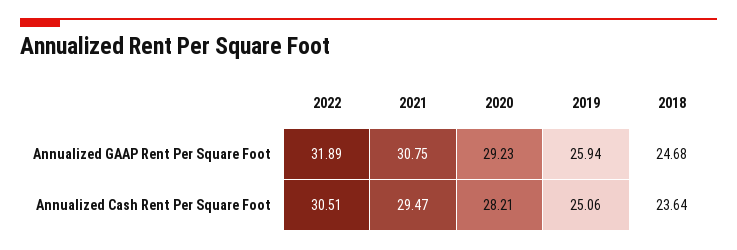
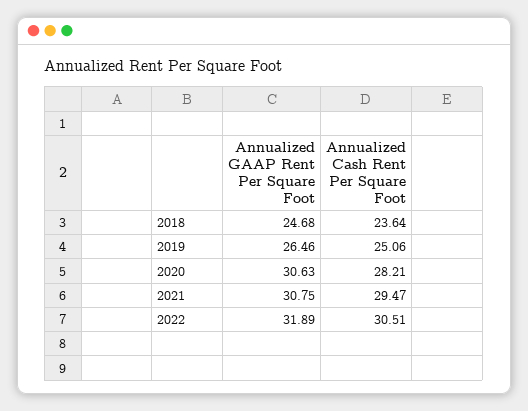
  {
    "2022": {
      "Annualized GAAP Rent Per Square Foot": 31.89,
      "Annualized Cash Rent Per Square Foot": 30.51
    },
    "2021": {
      "Annualized GAAP Rent Per Square Foot": 30.75,
      "Annualized Cash Rent Per Square Foot": 29.47
    },
    "2020": {
-     "Annualized GAAP Rent Per Square Foot": 29.23,
+     "Annualized GAAP Rent Per Square Foot": 30.63,
      "Annualized Cash Rent Per Square Foot": 28.21
    },
    "2019": {
-     "Annualized GAAP Rent Per Square Foot": 25.94,
+     "Annualized GAAP Rent Per Square Foot": 26.46,
      "Annualized Cash Rent Per Square Foot": 25.06
    },
    "2018": {
      "Annualized GAAP Rent Per Square Foot": 24.68,
      "Annualized Cash Rent Per Square Foot": 23.64
    }
  }

